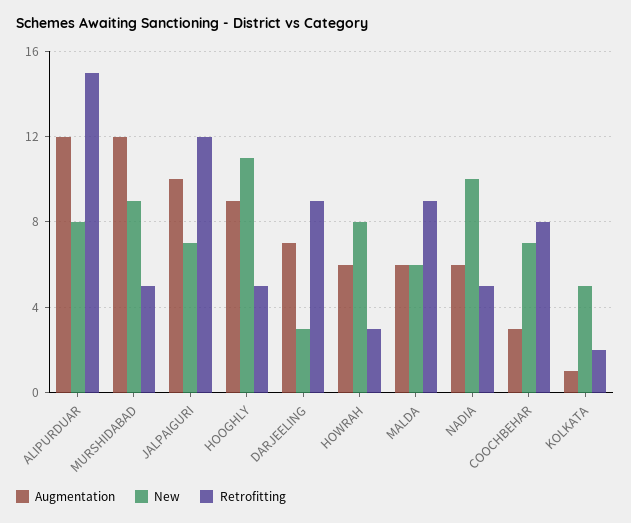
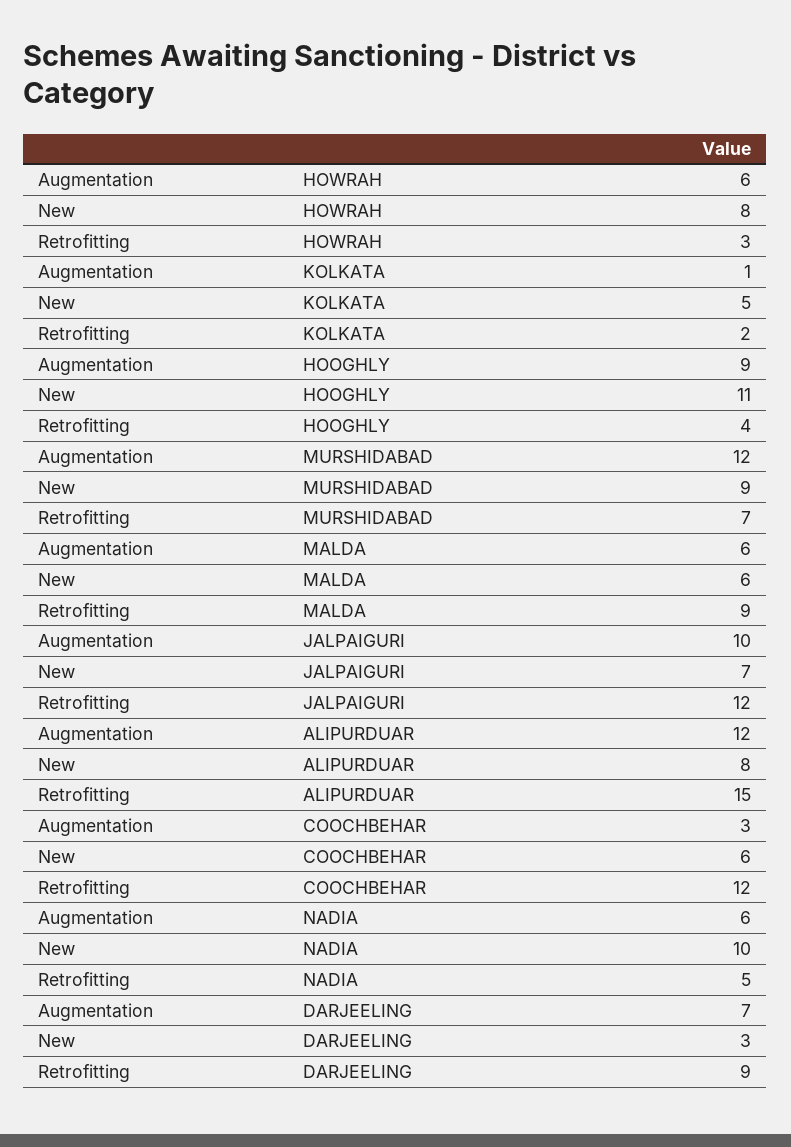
  {
    "Augmentation": {
      "ALIPURDUAR": 12,
      "MURSHIDABAD": 12,
      "JALPAIGURI": 10,
      "HOOGHLY": 9,
      "DARJEELING": 7,
      "HOWRAH": 6,
      "MALDA": 6,
      "NADIA": 6,
      "COOCHBEHAR": 3,
      "KOLKATA": 1
    },
    "New": {
      "ALIPURDUAR": 8,
      "MURSHIDABAD": 9,
      "JALPAIGURI": 7,
      "HOOGHLY": 11,
      "DARJEELING": 3,
      "HOWRAH": 8,
      "MALDA": 6,
      "NADIA": 10,
-     "COOCHBEHAR": 7,
+     "COOCHBEHAR": 6,
      "KOLKATA": 5
    },
    "Retrofitting": {
      "ALIPURDUAR": 15,
-     "MURSHIDABAD": 5,
+     "MURSHIDABAD": 7,
      "JALPAIGURI": 12,
-     "HOOGHLY": 5,
+     "HOOGHLY": 4,
      "DARJEELING": 9,
      "HOWRAH": 3,
      "MALDA": 9,
      "NADIA": 5,
-     "COOCHBEHAR": 8,
+     "COOCHBEHAR": 12,
      "KOLKATA": 2
    }
  }

